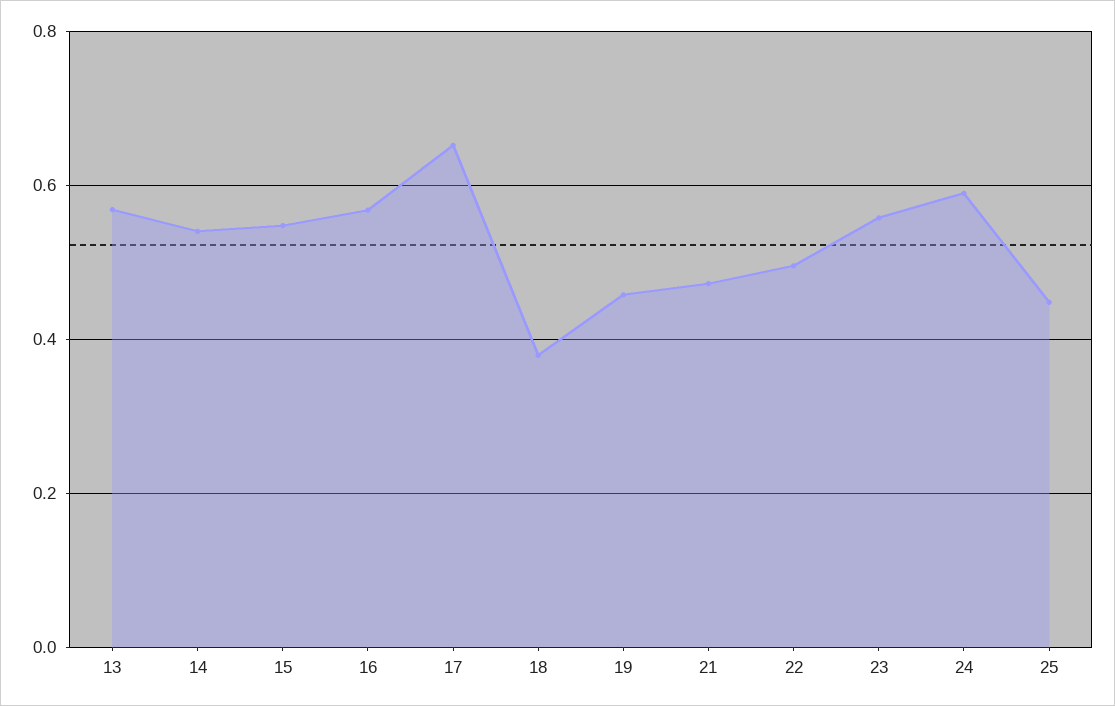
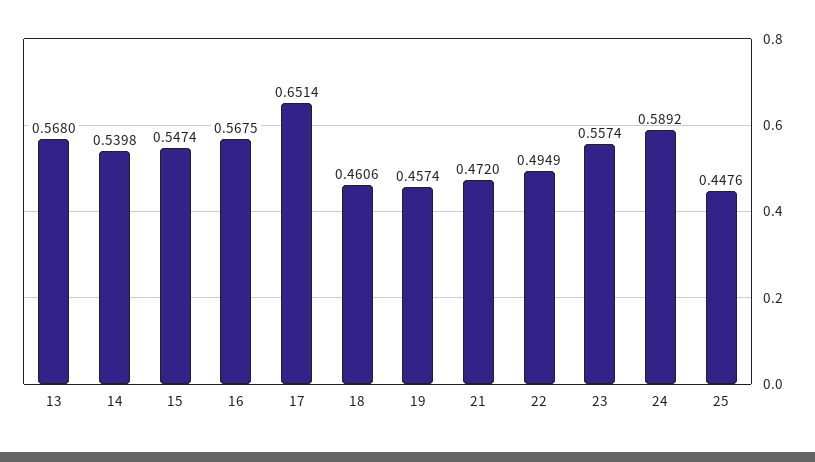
  {
    "13": 0.568,
    "14": 0.5398,
    "15": 0.5474,
    "16": 0.5675,
    "17": 0.6514,
-   "18": 0.38,
+   "18": 0.4606,
    "19": 0.4574,
    "21": 0.472,
    "22": 0.4949,
    "23": 0.5574,
    "24": 0.5892,
    "25": 0.4476
  }

